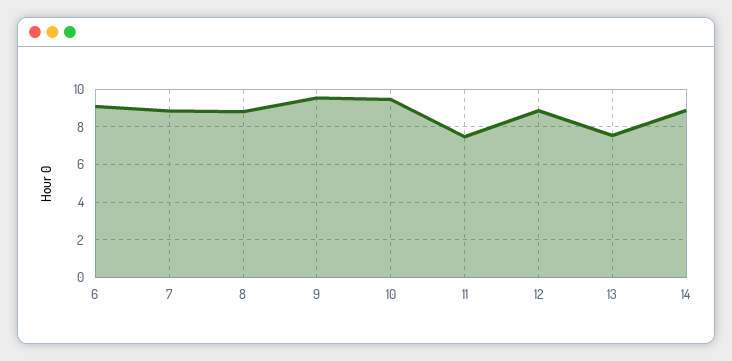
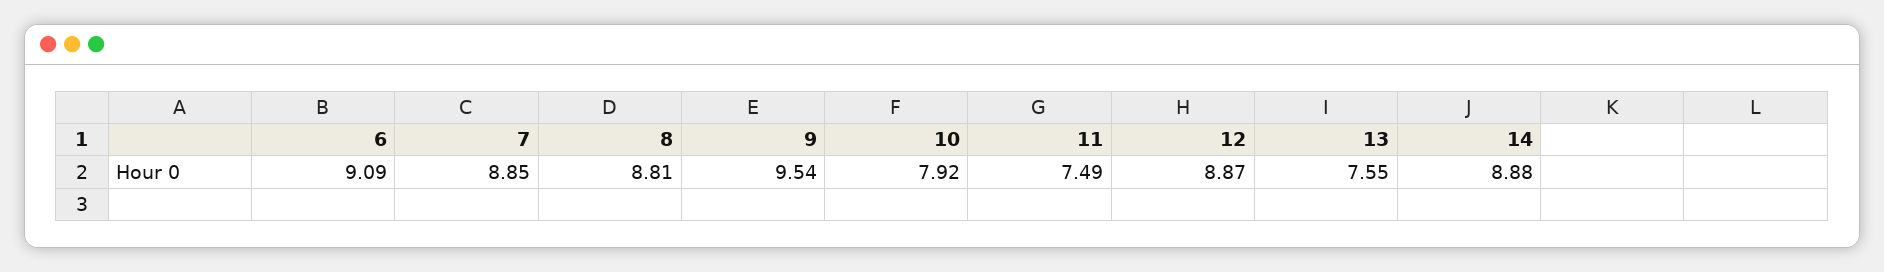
  {
    "6": 9.09,
    "7": 8.85,
    "8": 8.81,
    "9": 9.54,
-   "10": 9.5,
+   "10": 7.92,
    "11": 7.49,
    "12": 8.87,
    "13": 7.55,
    "14": 8.88
  }

